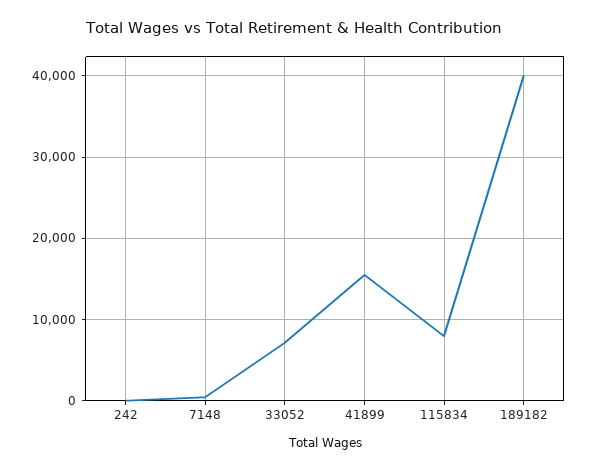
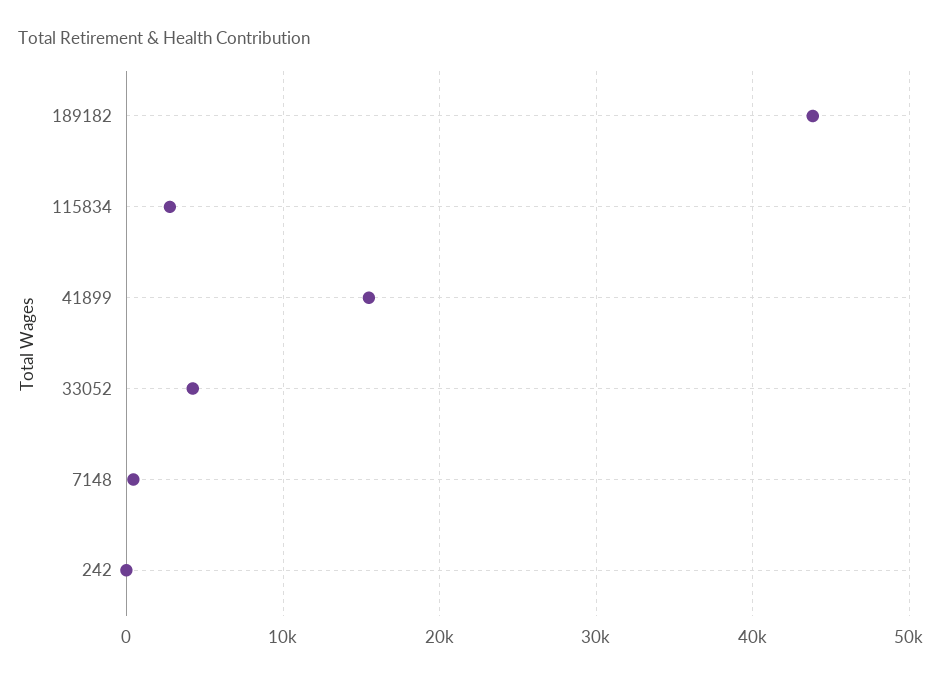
  {
    "242": 0,
    "7148": 0,
-   "33052": 7000,
+   "33052": 4000,
    "41899": 15000,
-   "115834": 8000,
+   "115834": 3000,
-   "189182": 40000
+   "189182": 44000
  }

